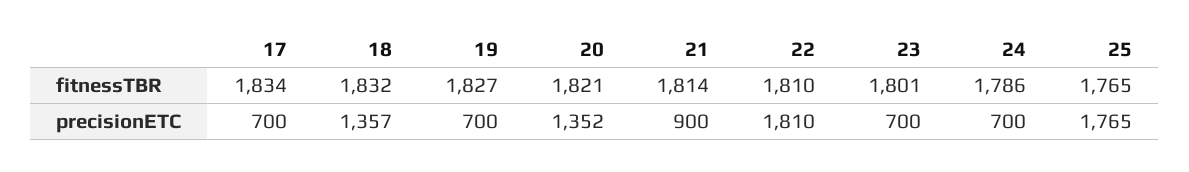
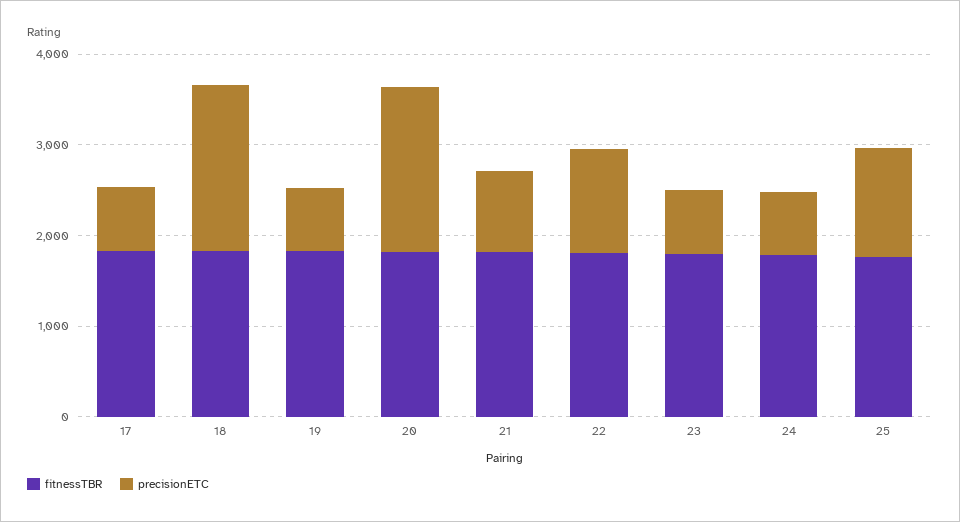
  {
    "fitnessTBR": {
      "17": 1834,
      "18": 1832,
      "19": 1827,
      "20": 1821,
      "21": 1814,
      "22": 1810,
      "23": 1801,
      "24": 1786,
      "25": 1765
    },
    "precisionETC": {
      "17": 700,
-     "18": 1357,
+     "18": 1800,
      "19": 700,
-     "20": 1352,
+     "20": 1800,
      "21": 900,
-     "22": 1810,
+     "22": 1200,
      "23": 700,
      "24": 700,
-     "25": 1765
+     "25": 1200
    }
  }

